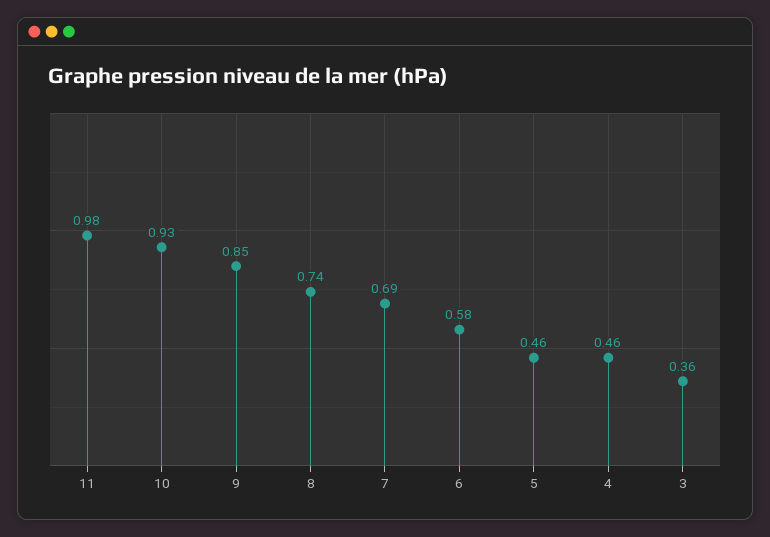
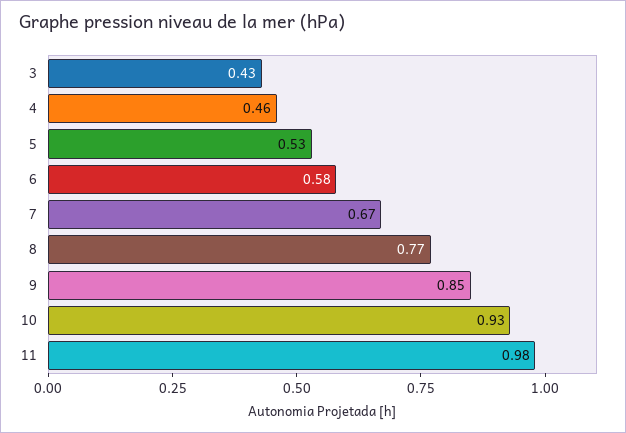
  {
    "11": 0.98,
    "10": 0.93,
    "9": 0.85,
-   "8": 0.74,
+   "8": 0.77,
-   "7": 0.69,
+   "7": 0.67,
    "6": 0.58,
-   "5": 0.46,
+   "5": 0.53,
    "4": 0.46,
-   "3": 0.36
+   "3": 0.43
  }

